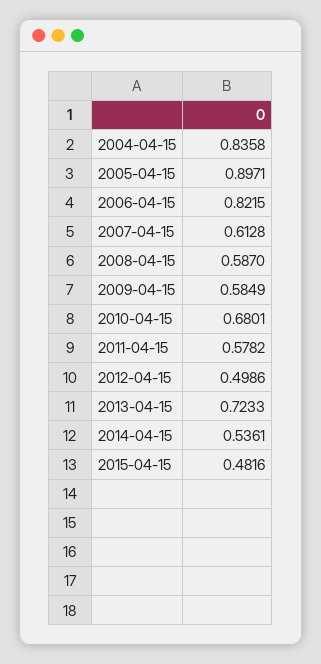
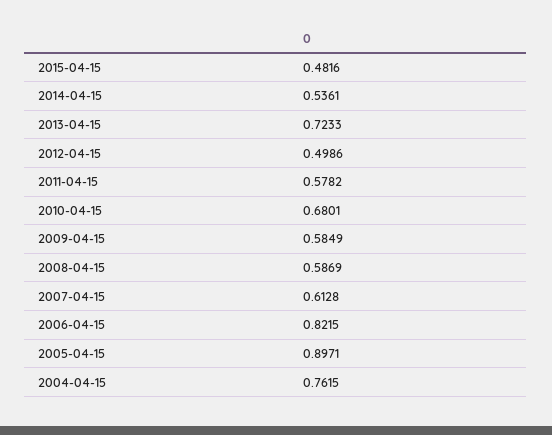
  {
-   "2004-04-15": 0.8358,
+   "2004-04-15": 0.7615,
    "2005-04-15": 0.8971,
    "2006-04-15": 0.8215,
    "2007-04-15": 0.6128,
-   "2008-04-15": 0.587,
+   "2008-04-15": 0.5869,
    "2009-04-15": 0.5849,
    "2010-04-15": 0.6801,
    "2011-04-15": 0.5782,
    "2012-04-15": 0.4986,
    "2013-04-15": 0.7233,
    "2014-04-15": 0.5361,
    "2015-04-15": 0.4816
  }

